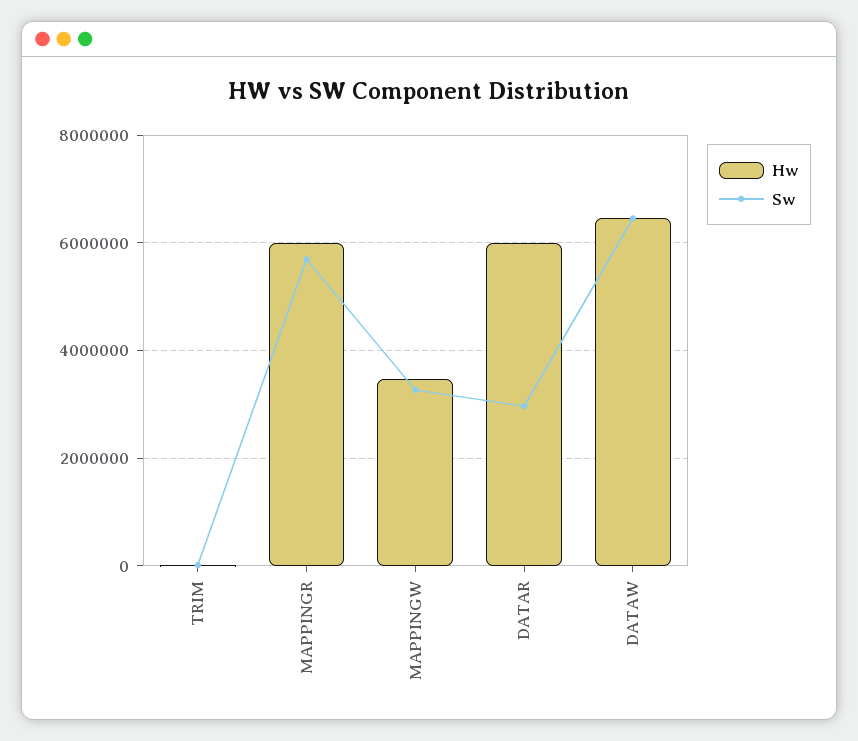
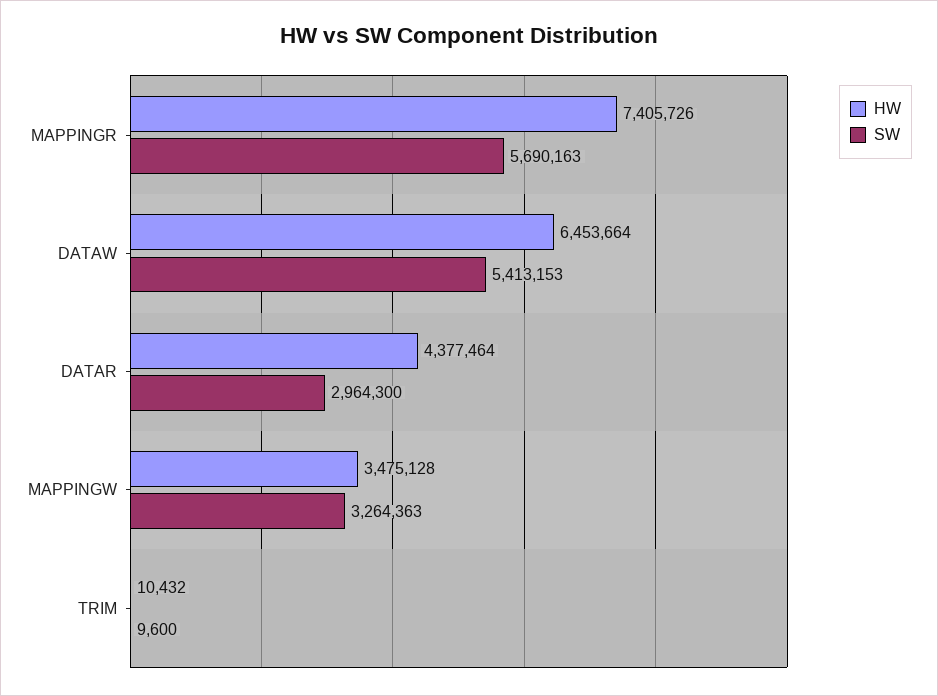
  {
    "Hw": {
      "TRIM": 10432,
-     "MAPPINGR": 6000000,
+     "MAPPINGR": 7405726,
      "MAPPINGW": 3475128,
-     "DATAR": 6000000,
+     "DATAR": 4377464,
      "DATAW": 6453664
    },
    "Sw": {
      "TRIM": 9600,
      "MAPPINGR": 5690163,
      "MAPPINGW": 3264363,
      "DATAR": 2964300,
-     "DATAW": 6400000
+     "DATAW": 5413153
    }
  }

